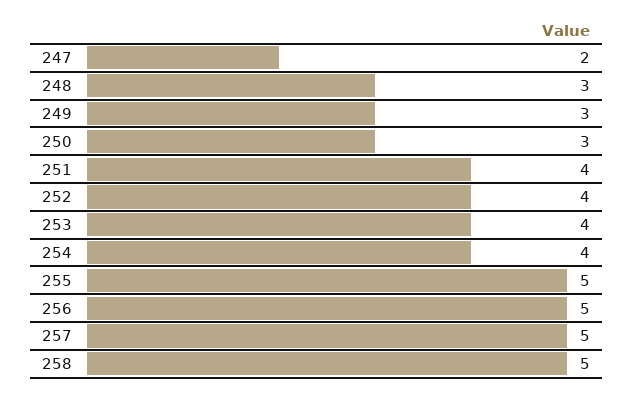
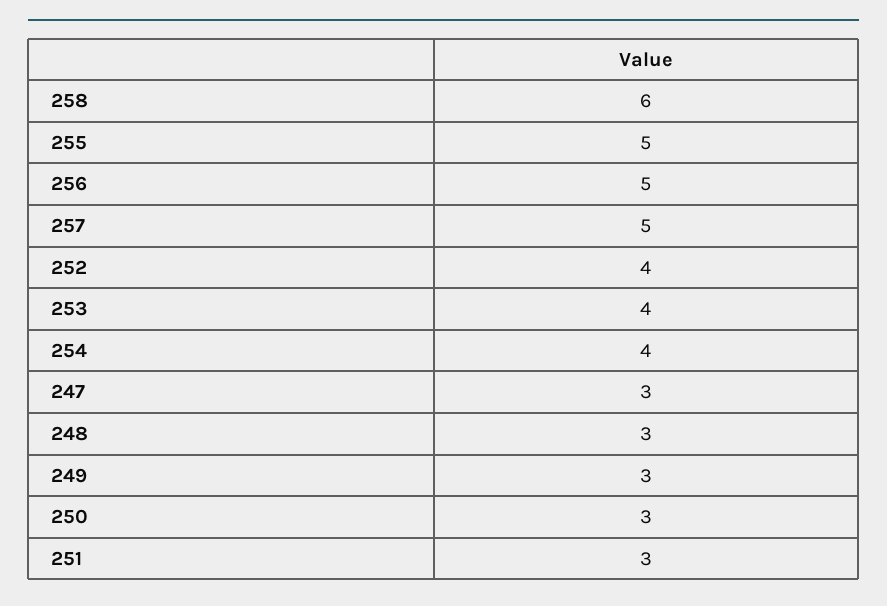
  {
-   "247": 2,
+   "247": 3,
    "248": 3,
    "249": 3,
    "250": 3,
-   "251": 4,
+   "251": 3,
    "252": 4,
    "253": 4,
    "254": 4,
    "255": 5,
    "256": 5,
    "257": 5,
-   "258": 5
+   "258": 6
  }

